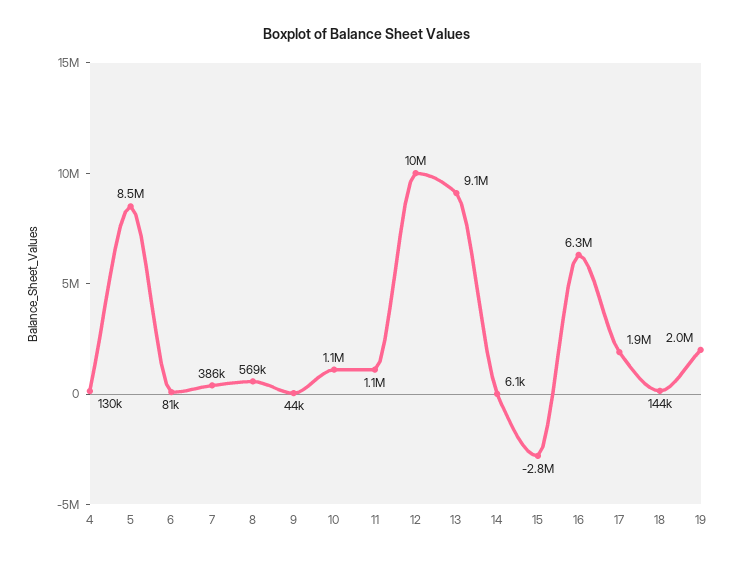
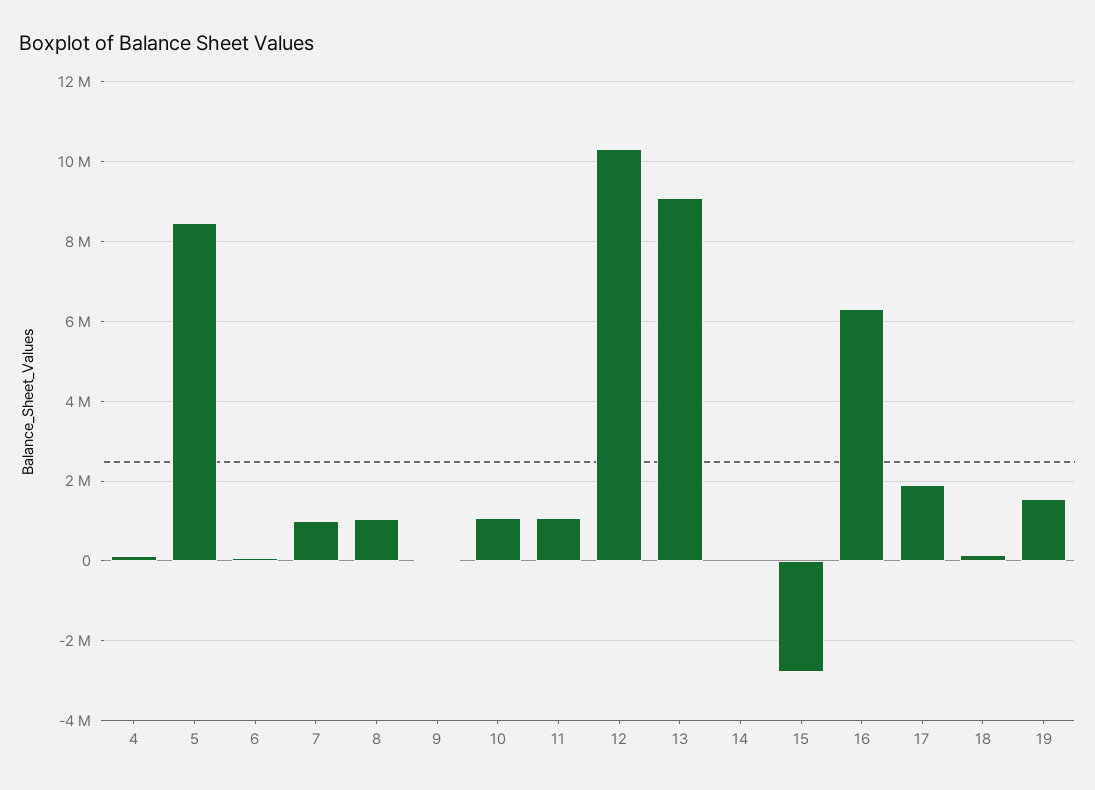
  {
    "4": 130000,
    "5": 8500000,
    "6": 81000,
-   "7": 386000,
+   "7": 1000000,
-   "8": 569000,
+   "8": 1000000,
    "9": 44000,
    "10": 1100000,
    "11": 1100000,
    "12": 10000000,
    "13": 9100000,
    "14": 6100,
    "15": -2800000,
    "16": 6300000,
    "17": 1900000,
    "18": 144000,
-   "19": 2000000
+   "19": 1600000
  }

